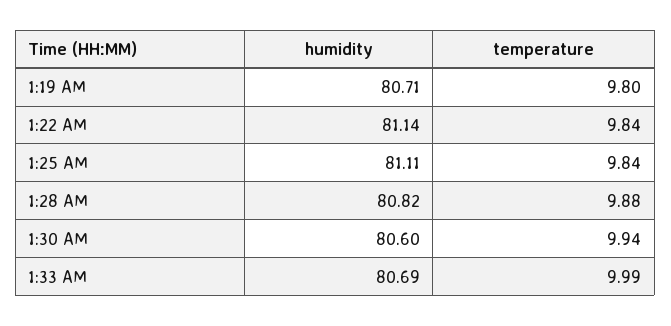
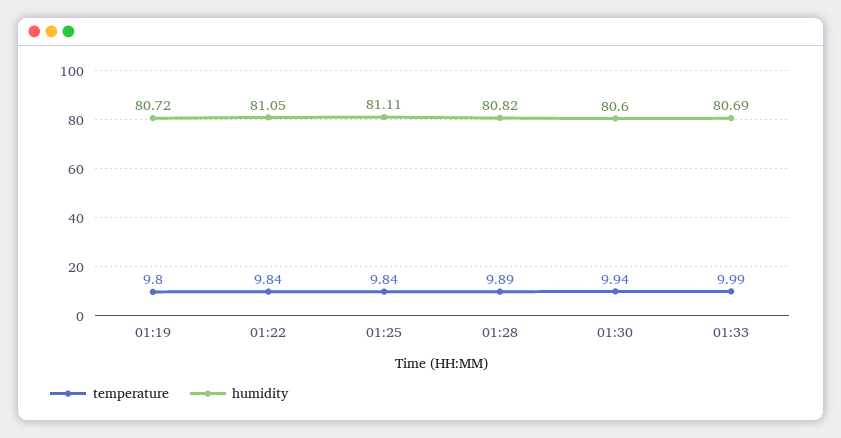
  {
    "humidity": {
-     "1:19 AM": 80.71,
+     "1:19 AM": 80.72,
-     "1:22 AM": 81.14,
+     "1:22 AM": 81.05,
      "1:25 AM": 81.11,
      "1:28 AM": 80.82,
      "1:30 AM": 80.6,
      "1:33 AM": 80.69
    },
    "temperature": {
      "1:19 AM": 9.8,
      "1:22 AM": 9.84,
      "1:25 AM": 9.84,
-     "1:28 AM": 9.88,
+     "1:28 AM": 9.89,
      "1:30 AM": 9.94,
      "1:33 AM": 9.99
    }
  }

